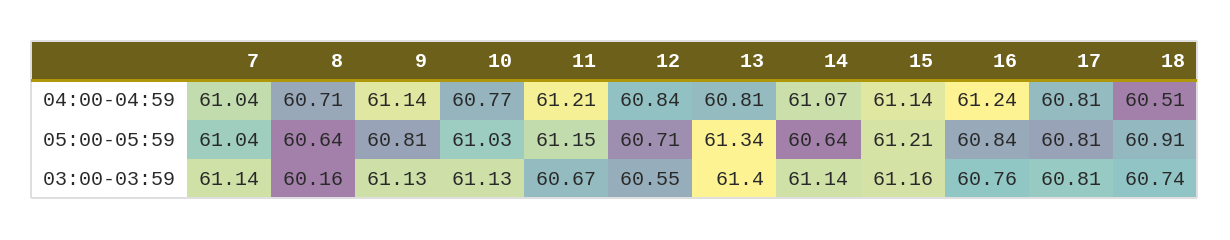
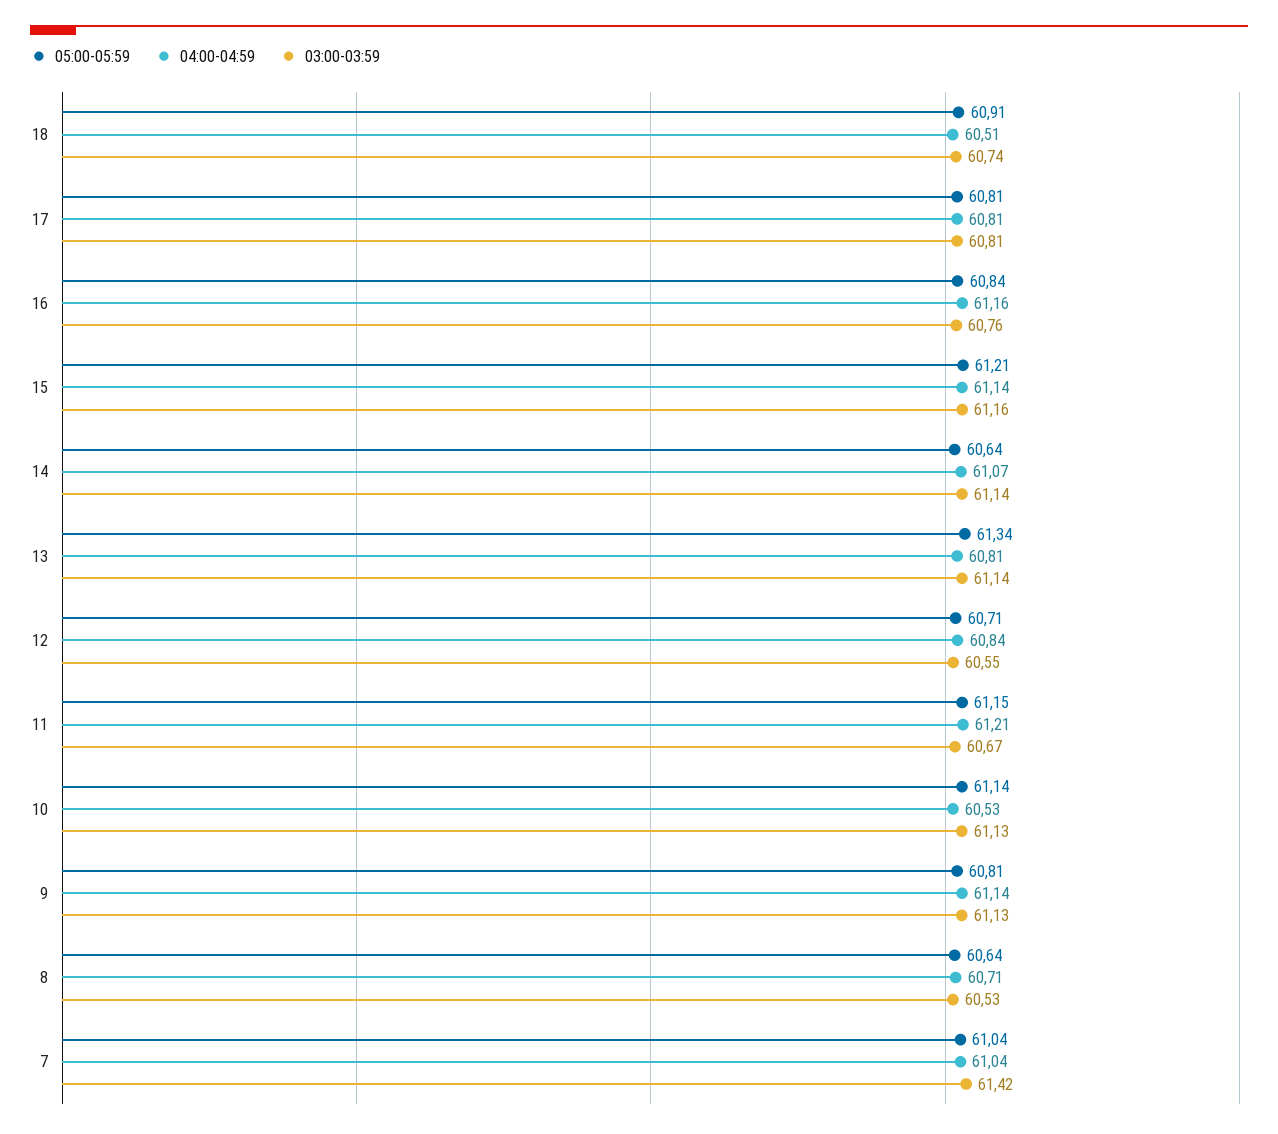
  {
    "04:00-04:59": {
      "7": 61.04,
      "8": 60.71,
      "9": 61.14,
-     "10": 60.77,
+     "10": 60.53,
      "11": 61.21,
      "12": 60.84,
      "13": 60.81,
      "14": 61.07,
      "15": 61.14,
-     "16": 61.24,
+     "16": 61.16,
      "17": 60.81,
      "18": 60.51
    },
    "05:00-05:59": {
      "7": 61.04,
      "8": 60.64,
      "9": 60.81,
-     "10": 61.03,
+     "10": 61.14,
      "11": 61.15,
      "12": 60.71,
      "13": 61.34,
      "14": 60.64,
      "15": 61.21,
      "16": 60.84,
      "17": 60.81,
      "18": 60.91
    },
    "03:00-03:59": {
-     "7": 61.14,
+     "7": 61.42,
-     "8": 60.16,
+     "8": 60.53,
      "9": 61.13,
      "10": 61.13,
      "11": 60.67,
      "12": 60.55,
-     "13": 61.4,
+     "13": 61.14,
      "14": 61.14,
      "15": 61.16,
      "16": 60.76,
      "17": 60.81,
      "18": 60.74
    }
  }

